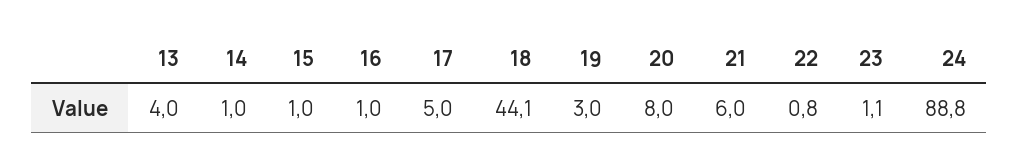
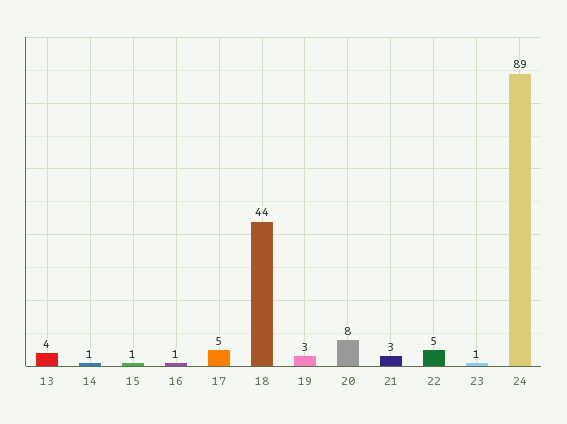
  {
    "13": 4,
    "14": 1,
    "15": 1,
    "16": 1,
    "17": 5,
    "18": 44.1,
    "19": 3,
    "20": 8,
-   "21": 6,
+   "21": 3,
-   "22": 0.8,
+   "22": 5,
    "23": 1.1,
    "24": 88.8
  }

